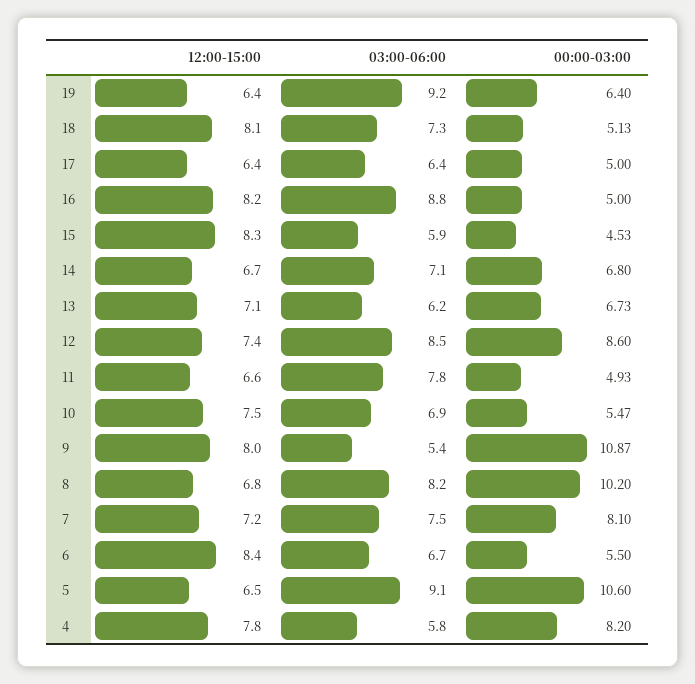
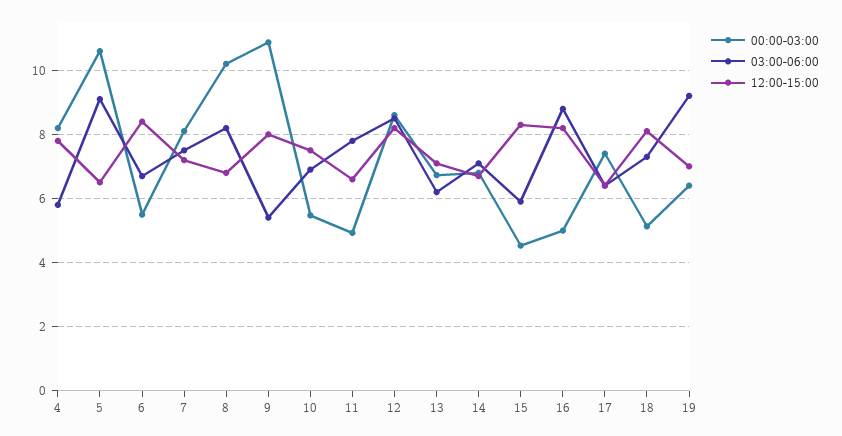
  {
    "12:00-15:00": {
-     "19": 6.4,
+     "19": 7,
      "18": 8.1,
      "17": 6.4,
      "16": 8.2,
      "15": 8.3,
      "14": 6.7,
      "13": 7.1,
-     "12": 7.4,
+     "12": 8.2,
      "11": 6.6,
      "10": 7.5,
      "9": 8,
      "8": 6.8,
      "7": 7.2,
      "6": 8.4,
      "5": 6.5,
      "4": 7.8
    },
    "03:00-06:00": {
      "19": 9.2,
      "18": 7.3,
      "17": 6.4,
      "16": 8.8,
      "15": 5.9,
      "14": 7.1,
      "13": 6.2,
      "12": 8.5,
      "11": 7.8,
      "10": 6.9,
      "9": 5.4,
      "8": 8.2,
      "7": 7.5,
      "6": 6.7,
      "5": 9.1,
      "4": 5.8
    },
    "00:00-03:00": {
      "19": 6.4,
      "18": 5.13,
-     "17": 5,
+     "17": 7.4,
      "16": 5,
      "15": 4.53,
      "14": 6.8,
      "13": 6.73,
      "12": 8.6,
      "11": 4.93,
      "10": 5.47,
      "9": 10.87,
      "8": 10.2,
      "7": 8.1,
      "6": 5.5,
      "5": 10.6,
      "4": 8.2
    }
  }

